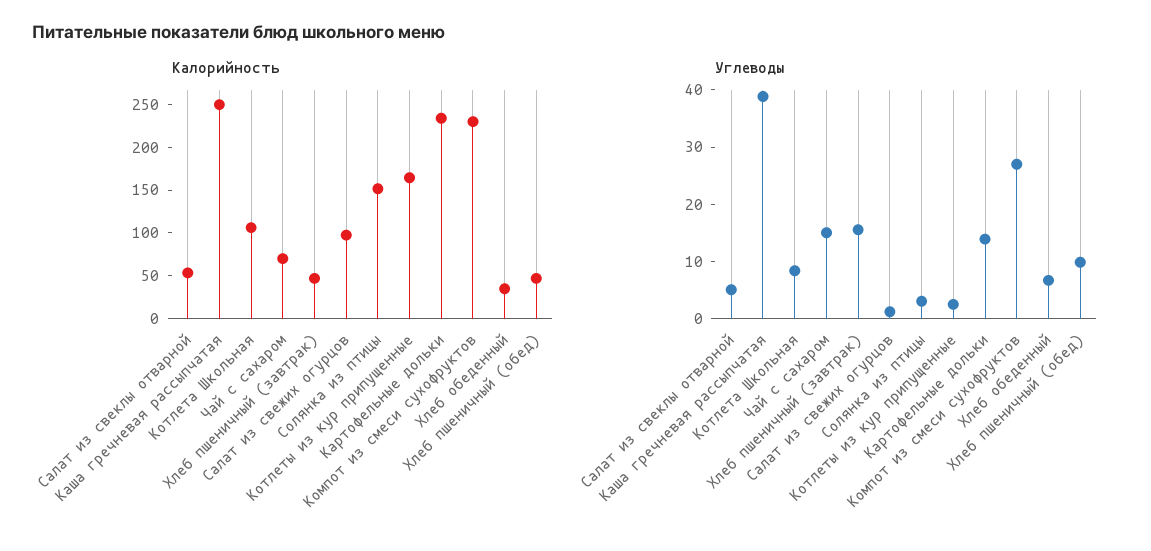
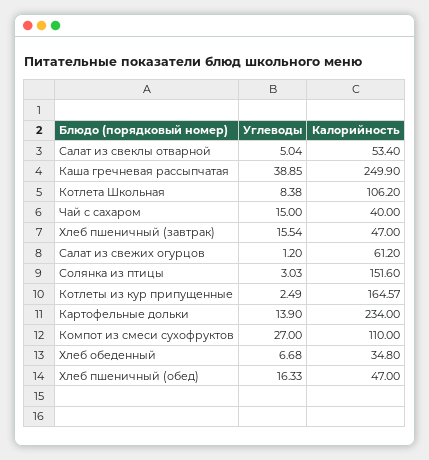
  {
    "Калорийность": {
      "Салат из свеклы отварной": 53.4,
      "Каша гречневая рассыпчатая": 249.9,
      "Котлета Школьная": 106.2,
-     "Чай с сахаром": 70,
+     "Чай с сахаром": 40,
      "Хлеб пшеничный (завтрак)": 47,
-     "Салат из свежих огурцов": 100,
+     "Салат из свежих огурцов": 61.2,
      "Солянка из птицы": 151.6,
      "Котлеты из кур припущенные": 164.57,
      "Картофельные дольки": 234,
-     "Компот из смеси сухофруктов": 230,
+     "Компот из смеси сухофруктов": 110,
      "Хлеб обеденный": 34.8,
      "Хлеб пшеничный (обед)": 47
    },
    "Углеводы": {
      "Салат из свеклы отварной": 5.04,
      "Каша гречневая рассыпчатая": 38.85,
      "Котлета Школьная": 8.38,
      "Чай с сахаром": 15,
      "Хлеб пшеничный (завтрак)": 15.54,
      "Салат из свежих огурцов": 1.2,
      "Солянка из птицы": 3.03,
      "Котлеты из кур припущенные": 2.49,
      "Картофельные дольки": 13.9,
      "Компот из смеси сухофруктов": 27,
      "Хлеб обеденный": 6.68,
-     "Хлеб пшеничный (обед)": 10
+     "Хлеб пшеничный (обед)": 16.33
    }
  }

